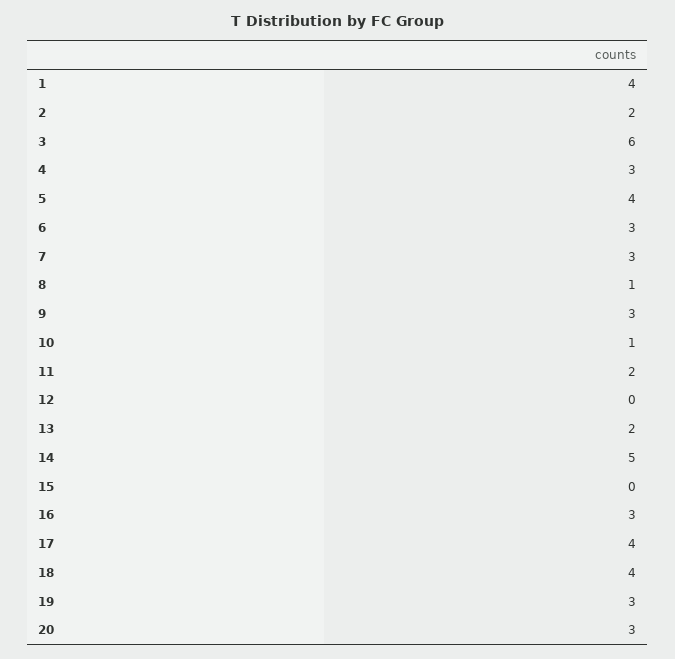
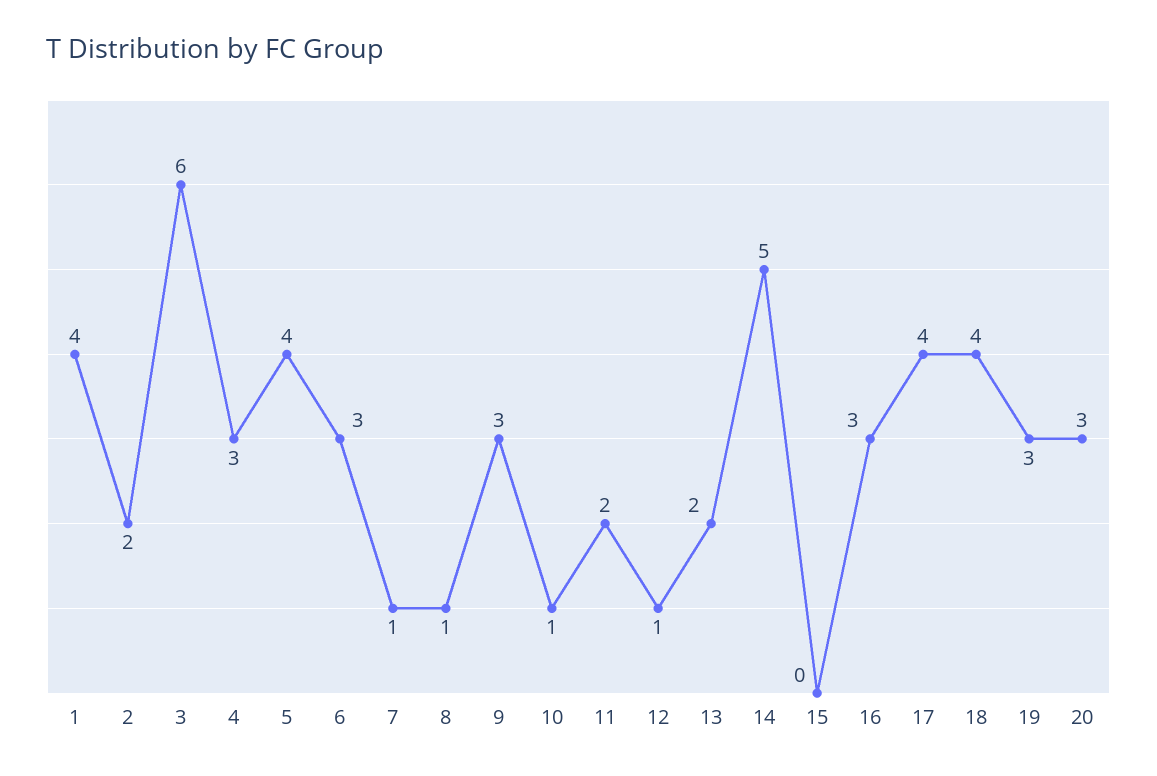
  {
    "1": 4,
    "2": 2,
    "3": 6,
    "4": 3,
    "5": 4,
    "6": 3,
-   "7": 3,
+   "7": 1,
    "8": 1,
    "9": 3,
    "10": 1,
    "11": 2,
-   "12": 0,
+   "12": 1,
    "13": 2,
    "14": 5,
    "15": 0,
    "16": 3,
    "17": 4,
    "18": 4,
    "19": 3,
    "20": 3
  }

